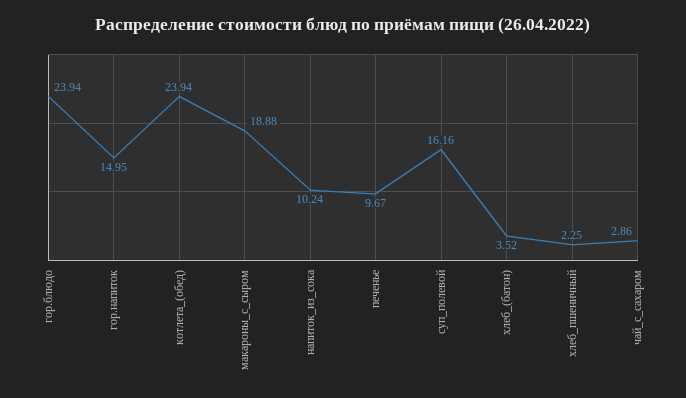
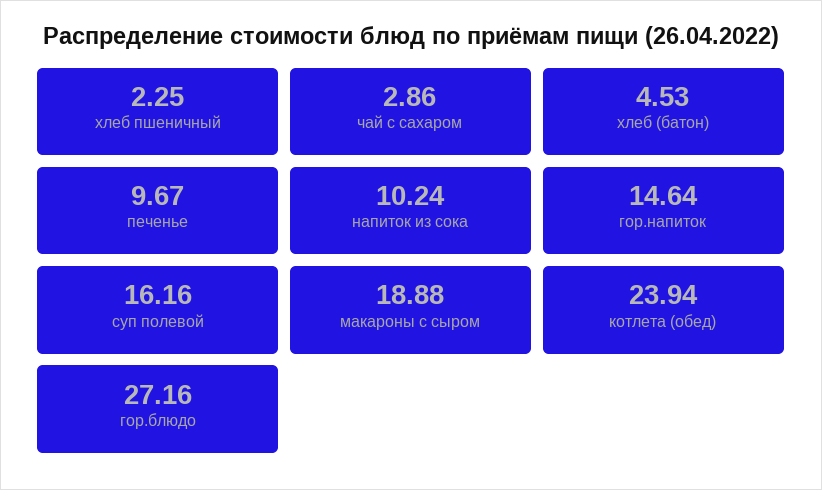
  {
-   "гор.блюдо": 23.94,
+   "гор.блюдо": 27.16,
-   "гор.напиток": 14.95,
+   "гор.напиток": 14.64,
    "котлета_(обед)": 23.94,
    "макароны_с_сыром": 18.88,
    "напиток_из_сока": 10.24,
    "печенье": 9.67,
    "суп_полевой": 16.16,
-   "хлеб_(батон)": 3.52,
+   "хлеб_(батон)": 4.53,
    "хлеб_пшеничный": 2.25,
    "чай_с_сахаром": 2.86
  }

